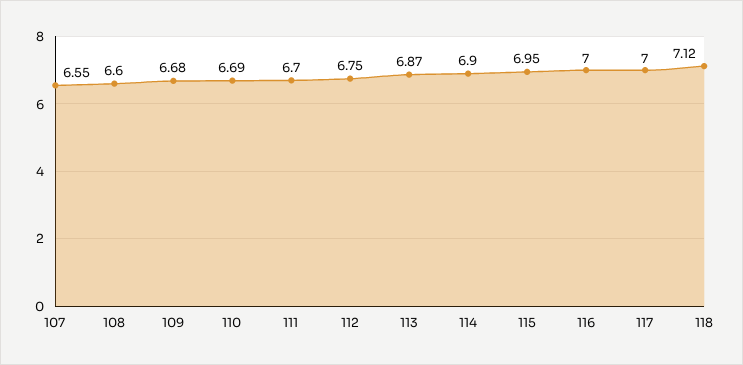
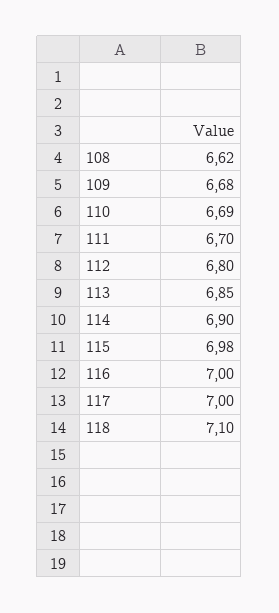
  {
-   "107": 6.55,
-   "108": 6.6,
+   "108": 6.62,
    "109": 6.68,
    "110": 6.69,
    "111": 6.7,
-   "112": 6.75,
+   "112": 6.8,
-   "113": 6.87,
+   "113": 6.85,
    "114": 6.9,
-   "115": 6.95,
+   "115": 6.98,
    "116": 7,
    "117": 7,
-   "118": 7.12
+   "118": 7.1
  }

